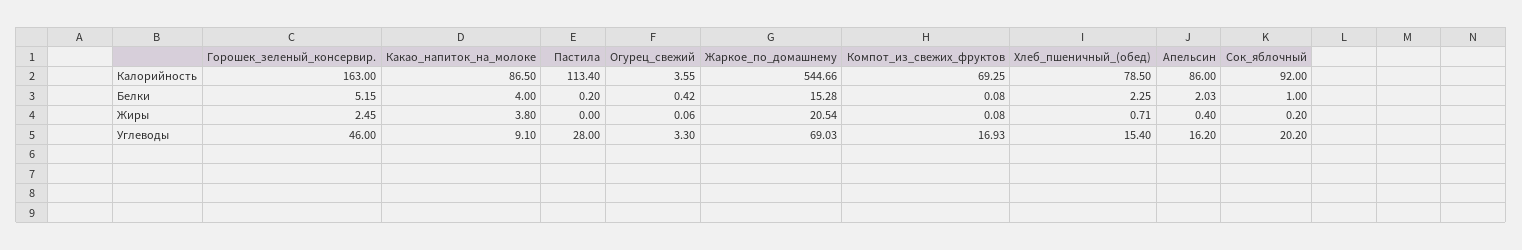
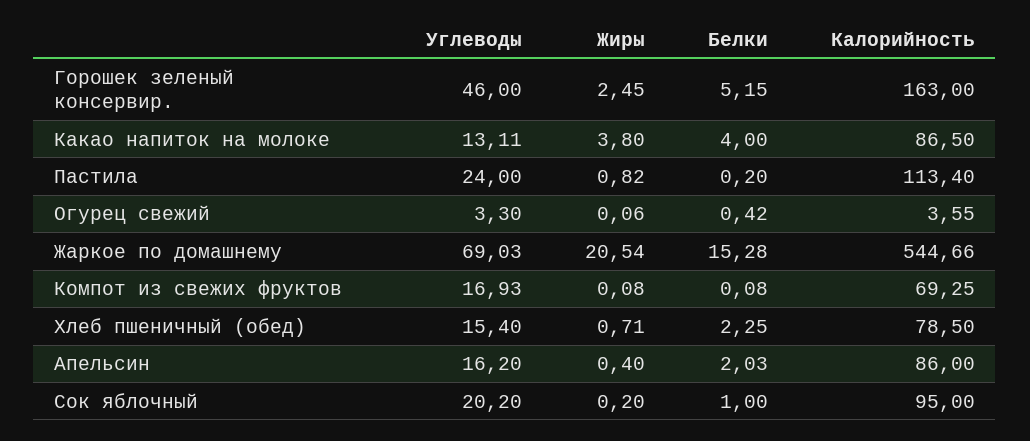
  {
    "Горошек_зеленый_консервир.": {
      "Калорийность": 163,
      "Белки": 5.15,
      "Жиры": 2.45,
      "Углеводы": 46
    },
    "Какао_напиток_на_молоке": {
      "Калорийность": 86.5,
      "Белки": 4,
      "Жиры": 3.8,
-     "Углеводы": 9.1
+     "Углеводы": 13.11
    },
    "Пастила": {
      "Калорийность": 113.4,
      "Белки": 0.2,
-     "Жиры": 0,
+     "Жиры": 0.82,
-     "Углеводы": 28
+     "Углеводы": 24
    },
    "Огурец_свежий": {
      "Калорийность": 3.55,
      "Белки": 0.42,
      "Жиры": 0.06,
      "Углеводы": 3.3
    },
    "Жаркое_по_домашнему": {
      "Калорийность": 544.66,
      "Белки": 15.28,
      "Жиры": 20.54,
      "Углеводы": 69.03
    },
    "Компот_из_свежих_фруктов": {
      "Калорийность": 69.25,
      "Белки": 0.08,
      "Жиры": 0.08,
      "Углеводы": 16.93
    },
    "Хлеб_пшеничный_(обед)": {
      "Калорийность": 78.5,
      "Белки": 2.25,
      "Жиры": 0.71,
      "Углеводы": 15.4
    },
    "Апельсин": {
      "Калорийность": 86,
      "Белки": 2.03,
      "Жиры": 0.4,
      "Углеводы": 16.2
    },
    "Сок_яблочный": {
-     "Калорийность": 92,
+     "Калорийность": 95,
      "Белки": 1,
      "Жиры": 0.2,
      "Углеводы": 20.2
    }
  }

